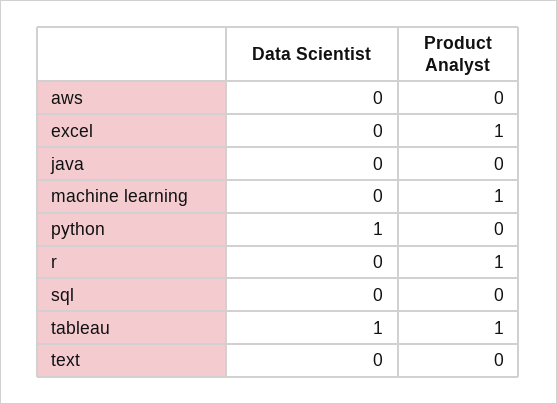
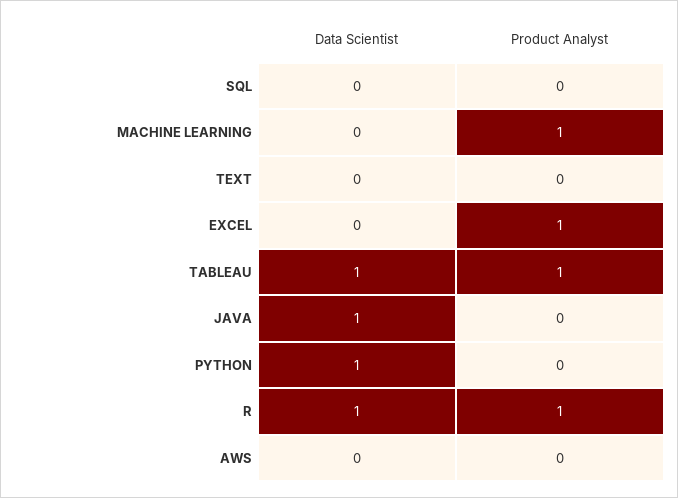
  {
    "Data Scientist": {
      "aws": 0,
      "excel": 0,
-     "java": 0,
+     "java": 1,
      "machine learning": 0,
      "python": 1,
-     "r": 0,
+     "r": 1,
      "sql": 0,
      "tableau": 1,
      "text": 0
    },
    "Product Analyst": {
      "aws": 0,
      "excel": 1,
      "java": 0,
      "machine learning": 1,
      "python": 0,
      "r": 1,
      "sql": 0,
      "tableau": 1,
      "text": 0
    }
  }

